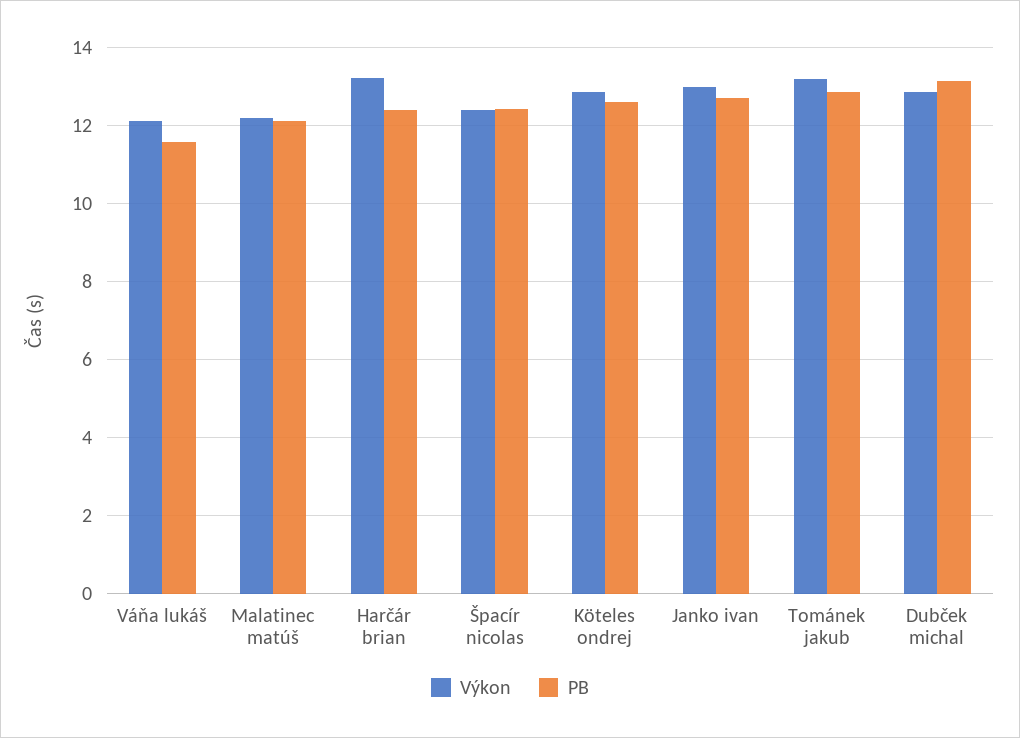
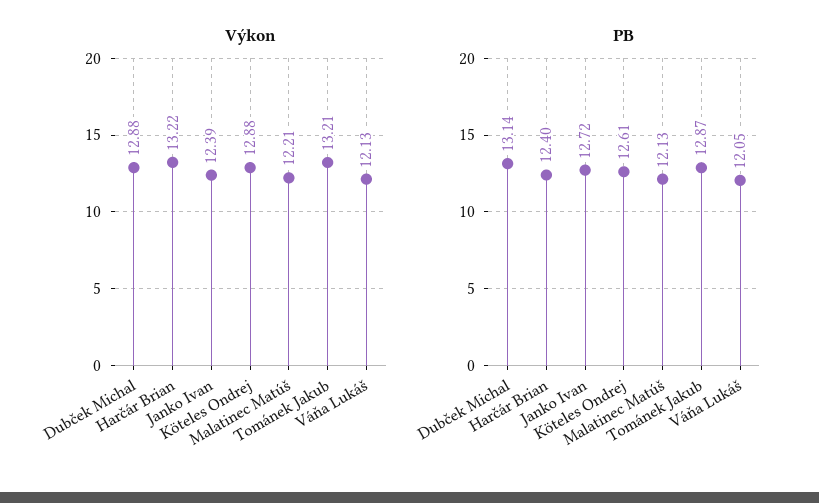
  {
    "Výkon": {
      "Váňa lukáš": 12.13,
      "Malatinec matúš": 12.21,
      "Harčár brian": 13.22,
-     "Špacír nicolas": 12.4,
      "Köteles ondrej": 12.88,
-     "Janko ivan": 13,
+     "Janko ivan": 12.39,
      "Tománek jakub": 13.21,
      "Dubček michal": 12.88
    },
    "PB": {
-     "Váňa lukáš": 11.6,
+     "Váňa lukáš": 12.05,
      "Malatinec matúš": 12.13,
      "Harčár brian": 12.4,
-     "Špacír nicolas": 12.4,
      "Köteles ondrej": 12.61,
      "Janko ivan": 12.72,
      "Tománek jakub": 12.87,
      "Dubček michal": 13.14
    }
  }

